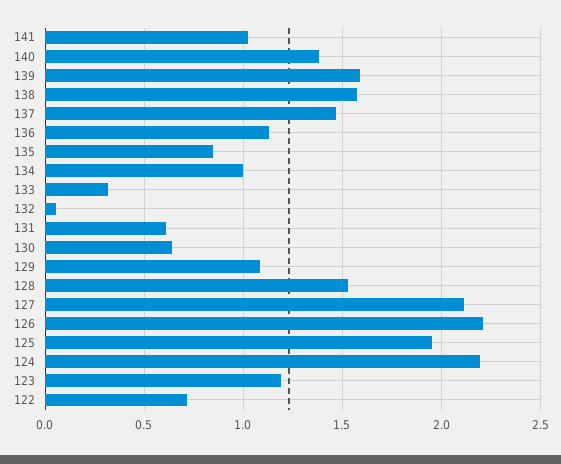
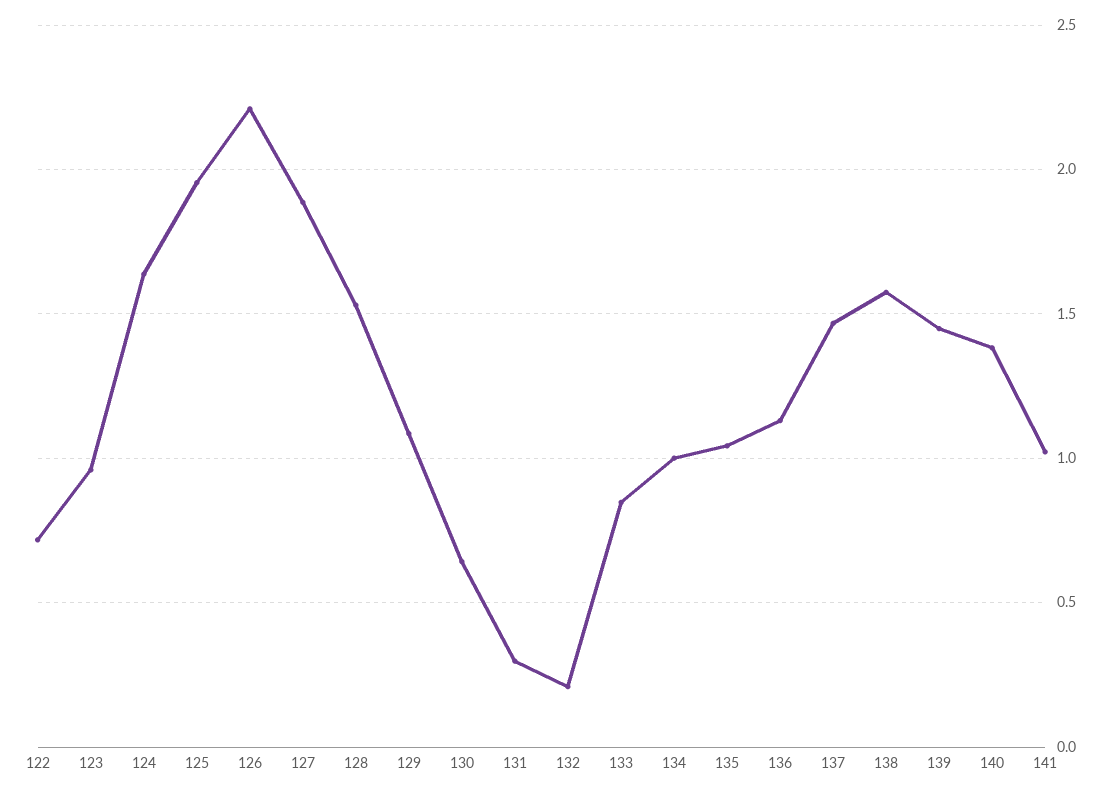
  {
    "141": 1,
    "140": 1.4,
-   "139": 1.6,
+   "139": 1.45,
    "138": 1.55,
    "137": 1.45,
    "136": 1.15,
-   "135": 0.85,
+   "135": 1.05,
    "134": 1,
-   "133": 0.3,
+   "133": 0.85,
-   "132": 0.05,
+   "132": 0.2,
-   "131": 0.6,
+   "131": 0.3,
    "130": 0.65,
    "129": 1.1,
    "128": 1.55,
-   "127": 2.1,
+   "127": 1.9,
    "126": 2.2,
    "125": 1.95,
-   "124": 2.2,
+   "124": 1.65,
-   "123": 1.2,
+   "123": 0.95,
    "122": 0.7
  }

